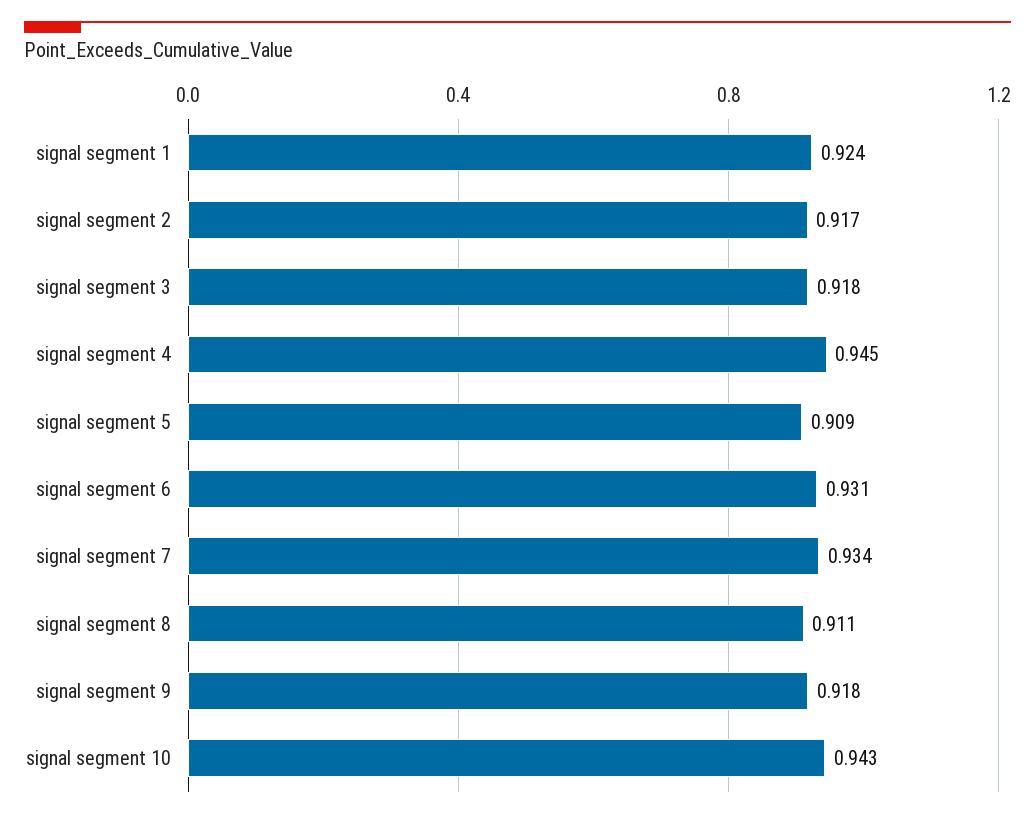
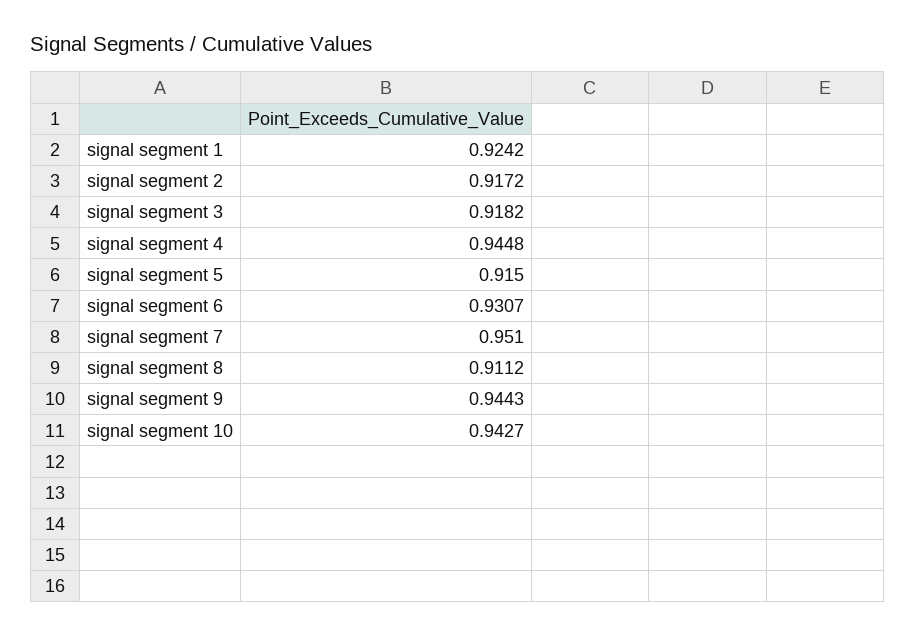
  {
    "signal segment 1": 0.9242,
    "signal segment 2": 0.9172,
    "signal segment 3": 0.9182,
    "signal segment 4": 0.9448,
-   "signal segment 5": 0.909,
+   "signal segment 5": 0.915,
    "signal segment 6": 0.9307,
-   "signal segment 7": 0.934,
+   "signal segment 7": 0.951,
    "signal segment 8": 0.9112,
-   "signal segment 9": 0.918,
+   "signal segment 9": 0.9443,
    "signal segment 10": 0.9427
  }

